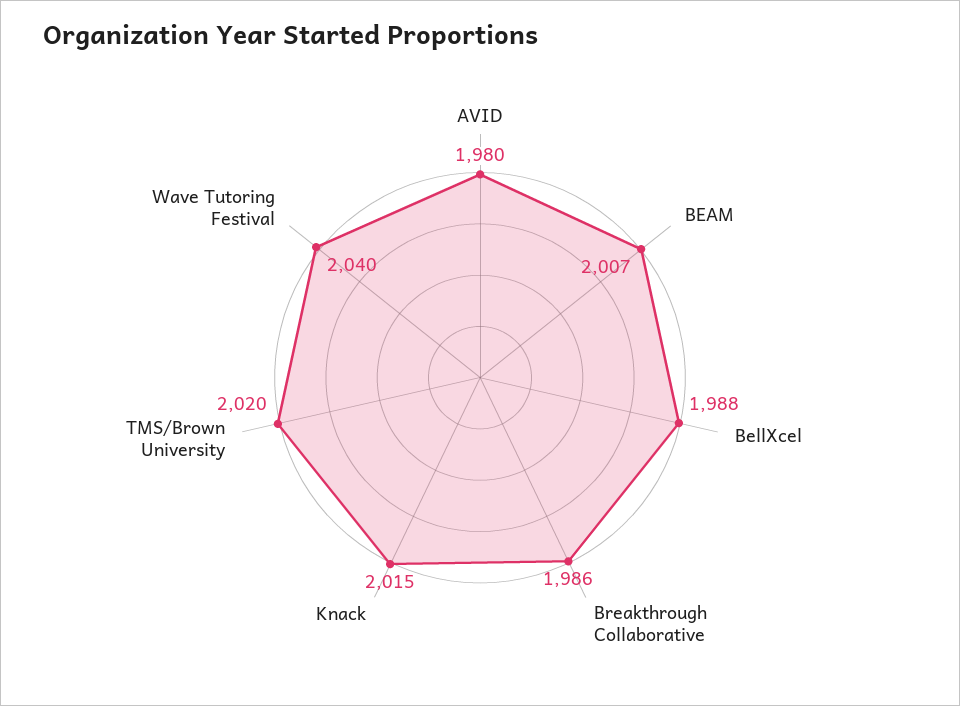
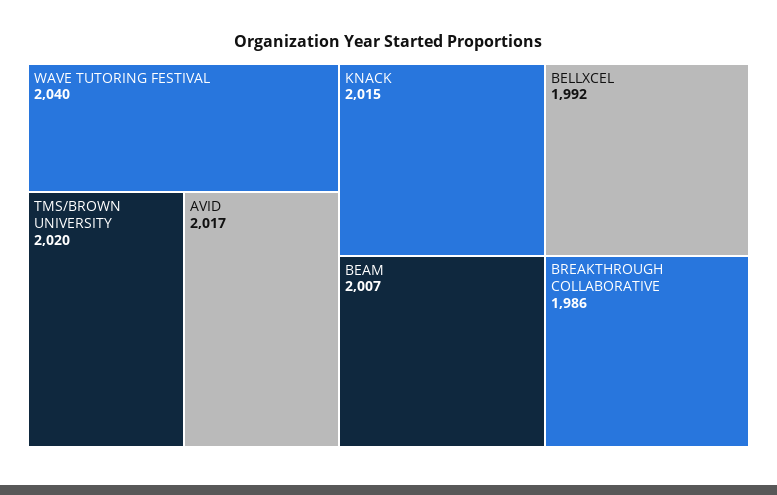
  {
-   "AVID": 1980,
+   "AVID": 2017,
    "BEAM": 2007,
-   "BellXcel": 1988,
+   "BellXcel": 1992,
    "Breakthrough Collaborative": 1986,
    "Knack": 2015,
    "TMS/Brown University": 2020,
    "Wave Tutoring Festival": 2040
  }

